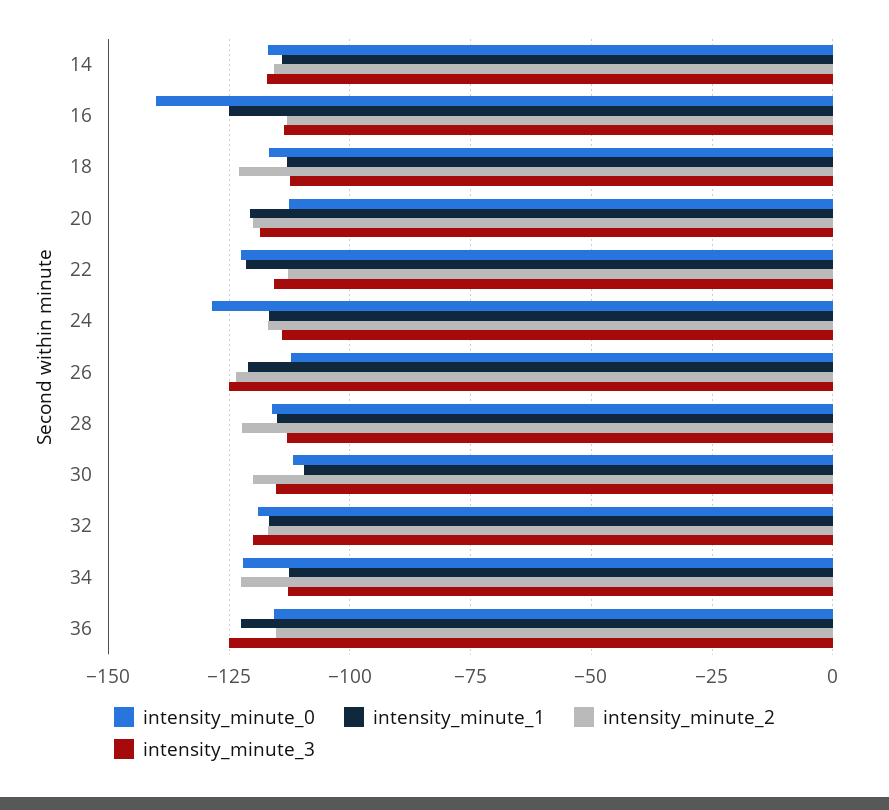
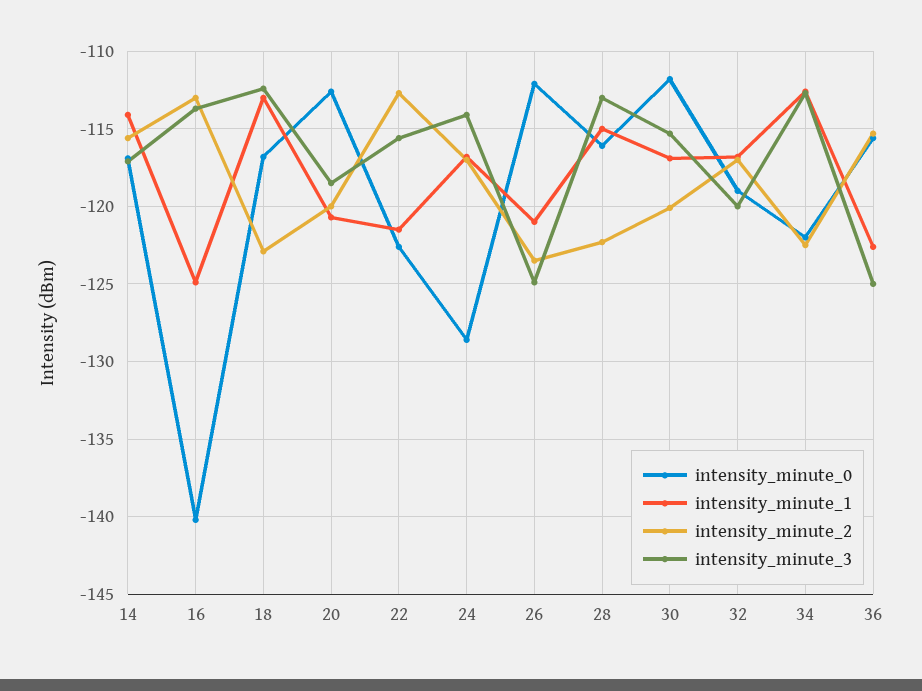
  {
    "intensity_minute_0": {
      "14": -117,
      "16": -140,
      "18": -117,
      "20": -112.5,
      "22": -122.5,
      "24": -128.5,
      "26": -112,
      "28": -116,
      "30": -112,
      "32": -119,
      "34": -122,
      "36": -115.5
    },
    "intensity_minute_1": {
      "14": -114,
      "16": -125,
      "18": -113,
      "20": -120.5,
      "22": -121.5,
      "24": -117,
      "26": -121,
      "28": -115,
-     "30": -110,
+     "30": -117,
      "32": -117,
      "34": -112.5,
      "36": -122.5
    },
    "intensity_minute_2": {
      "14": -115.5,
      "16": -113,
      "18": -123,
      "20": -120,
      "22": -112.5,
      "24": -117,
      "26": -123.5,
      "28": -122.5,
      "30": -120,
      "32": -117,
      "34": -122.5,
      "36": -115.5
    },
    "intensity_minute_3": {
      "14": -117,
      "16": -113.5,
      "18": -112.5,
      "20": -118.5,
      "22": -115.5,
      "24": -114,
      "26": -125,
      "28": -113,
      "30": -115.5,
      "32": -120,
      "34": -112.5,
      "36": -125
    }
  }

